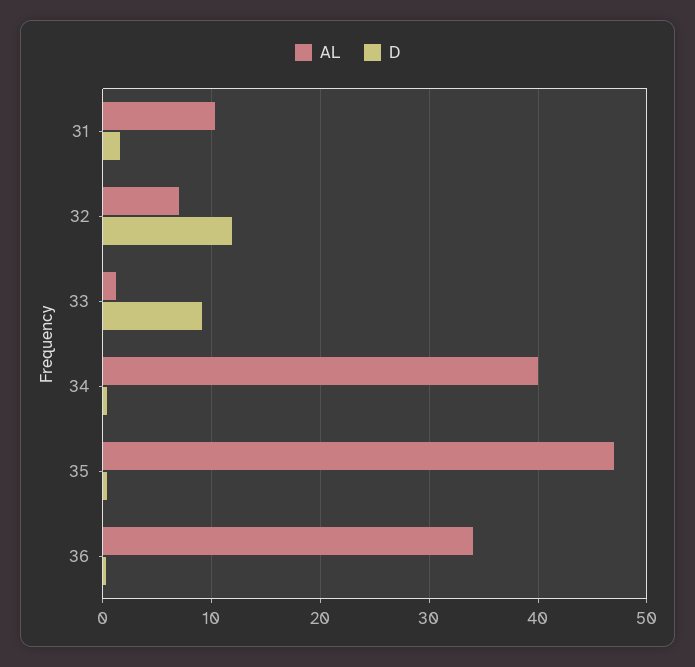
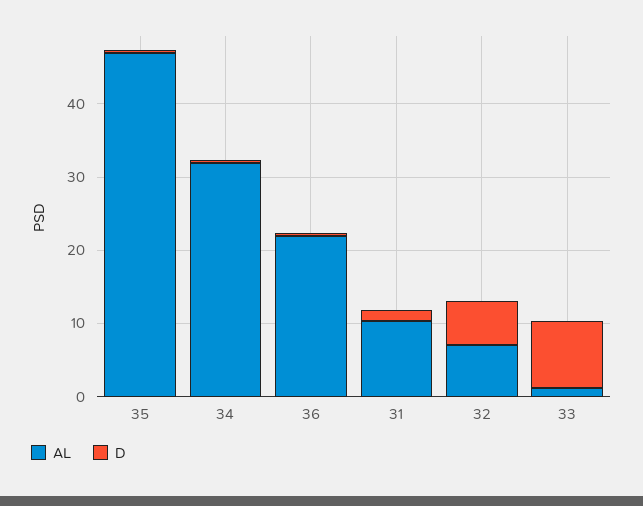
  {
    "AL": {
      "31": 10,
      "32": 7,
      "33": 1,
-     "34": 40,
+     "34": 32,
      "35": 47,
-     "36": 34
+     "36": 22
    },
    "D": {
      "31": 2,
-     "32": 12,
+     "32": 6,
      "33": 9,
      "34": 0,
      "35": 0,
      "36": 0
    }
  }

